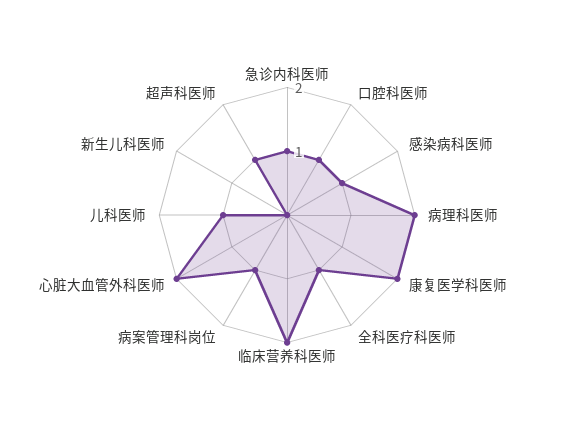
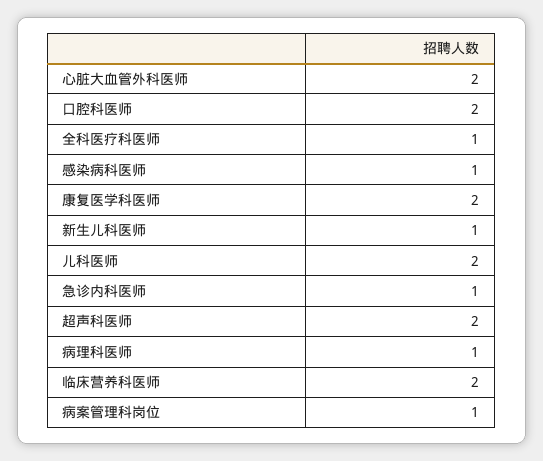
  {
    "急诊内科医师": 1,
-   "口腔科医师": 1,
+   "口腔科医师": 2,
    "感染病科医师": 1,
-   "病理科医师": 2,
+   "病理科医师": 1,
    "康复医学科医师": 2,
    "全科医疗科医师": 1,
    "临床营养科医师": 2,
    "病案管理科岗位": 1,
    "心脏大血管外科医师": 2,
-   "儿科医师": 1,
+   "儿科医师": 2,
-   "新生儿科医师": 0,
+   "新生儿科医师": 1,
-   "超声科医师": 1
+   "超声科医师": 2
  }

